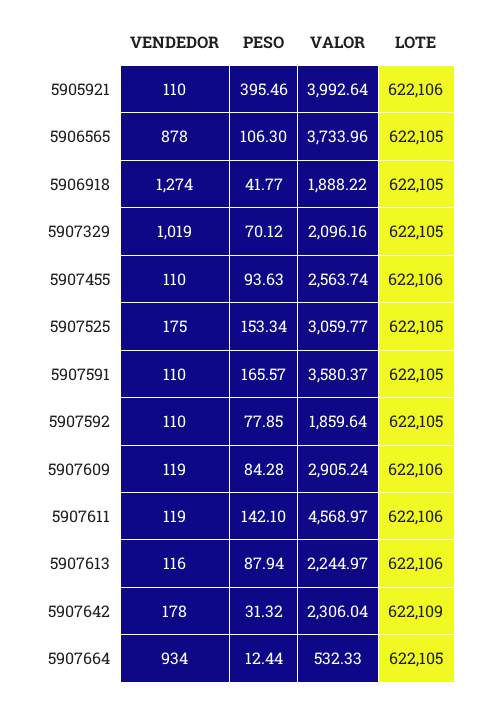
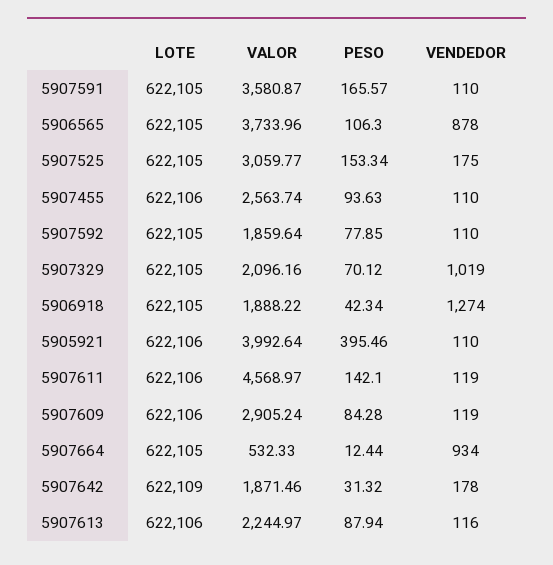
  {
    "VENDEDOR": {
      "5905921": 110,
      "5906565": 878,
      "5906918": 1274,
      "5907329": 1019,
      "5907455": 110,
      "5907525": 175,
      "5907591": 110,
      "5907592": 110,
      "5907609": 119,
      "5907611": 119,
      "5907613": 116,
      "5907642": 178,
      "5907664": 934
    },
    "PESO": {
      "5905921": 395.46,
      "5906565": 106.3,
-     "5906918": 41.77,
+     "5906918": 42.34,
      "5907329": 70.12,
      "5907455": 93.63,
      "5907525": 153.34,
      "5907591": 165.57,
      "5907592": 77.85,
      "5907609": 84.28,
      "5907611": 142.1,
      "5907613": 87.94,
      "5907642": 31.32,
      "5907664": 12.44
    },
    "VALOR": {
      "5905921": 3992.64,
      "5906565": 3733.96,
      "5906918": 1888.22,
      "5907329": 2096.16,
      "5907455": 2563.74,
      "5907525": 3059.77,
-     "5907591": 3580.37,
+     "5907591": 3580.87,
      "5907592": 1859.64,
      "5907609": 2905.24,
      "5907611": 4568.97,
      "5907613": 2244.97,
-     "5907642": 2306.04,
+     "5907642": 1871.46,
      "5907664": 532.33
    },
    "LOTE": {
      "5905921": 622106,
      "5906565": 622105,
      "5906918": 622105,
      "5907329": 622105,
      "5907455": 622106,
      "5907525": 622105,
      "5907591": 622105,
      "5907592": 622105,
      "5907609": 622106,
      "5907611": 622106,
      "5907613": 622106,
      "5907642": 622109,
      "5907664": 622105
    }
  }

